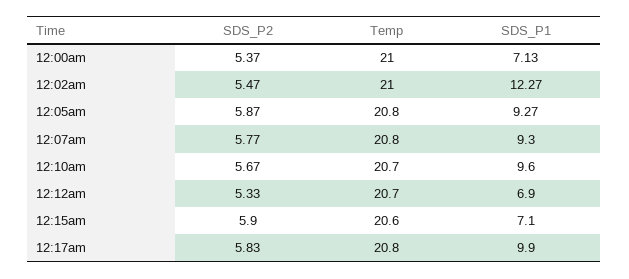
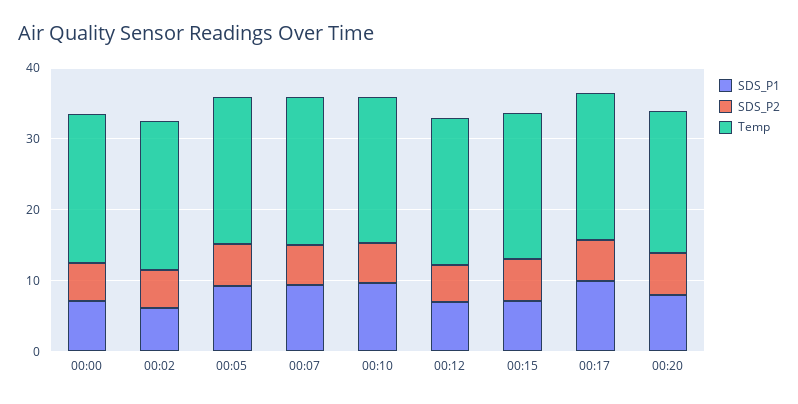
  {
    "SDS_P2": {
      "12:00am": 5.37,
      "12:02am": 5.47,
      "12:05am": 5.87,
      "12:07am": 5.77,
      "12:10am": 5.67,
      "12:12am": 5.33,
      "12:15am": 5.9,
-     "12:17am": 5.83
+     "12:17am": 5.83,
+     "00:20": 6
    },
    "Temp": {
      "12:00am": 21,
      "12:02am": 21,
      "12:05am": 20.8,
      "12:07am": 20.8,
      "12:10am": 20.7,
      "12:12am": 20.7,
      "12:15am": 20.6,
-     "12:17am": 20.8
+     "12:17am": 20.8,
+     "00:20": 20
    },
    "SDS_P1": {
      "12:00am": 7.13,
-     "12:02am": 12.27,
+     "12:02am": 6,
      "12:05am": 9.27,
      "12:07am": 9.3,
      "12:10am": 9.6,
      "12:12am": 6.9,
      "12:15am": 7.1,
-     "12:17am": 9.9
+     "12:17am": 9.9,
+     "00:20": 8
    }
  }

